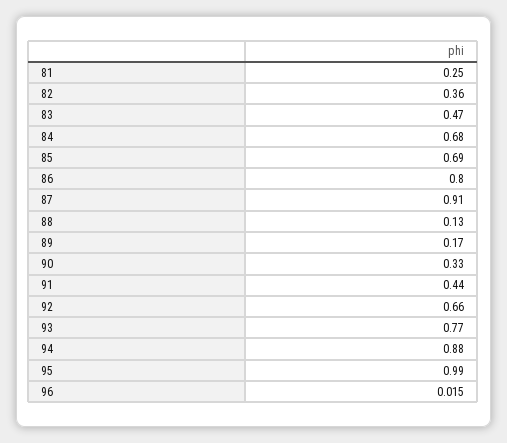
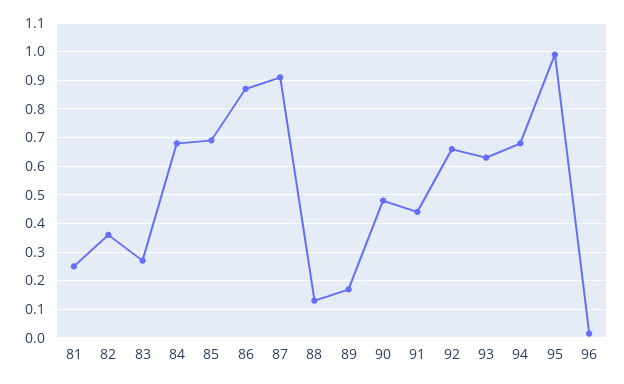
  {
    "81": 0.25,
    "82": 0.36,
-   "83": 0.47,
+   "83": 0.275,
    "84": 0.68,
    "85": 0.69,
-   "86": 0.8,
+   "86": 0.875,
    "87": 0.91,
    "88": 0.13,
    "89": 0.17,
-   "90": 0.33,
+   "90": 0.475,
    "91": 0.44,
    "92": 0.66,
-   "93": 0.77,
+   "93": 0.625,
-   "94": 0.88,
+   "94": 0.675,
    "95": 0.99,
    "96": 0.015
  }

